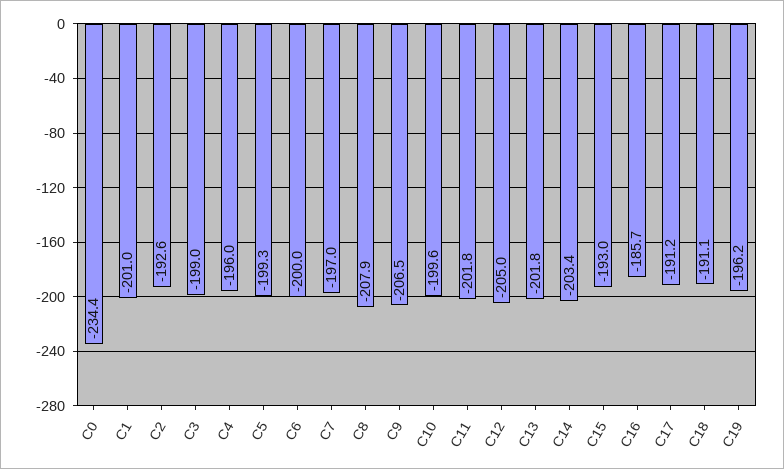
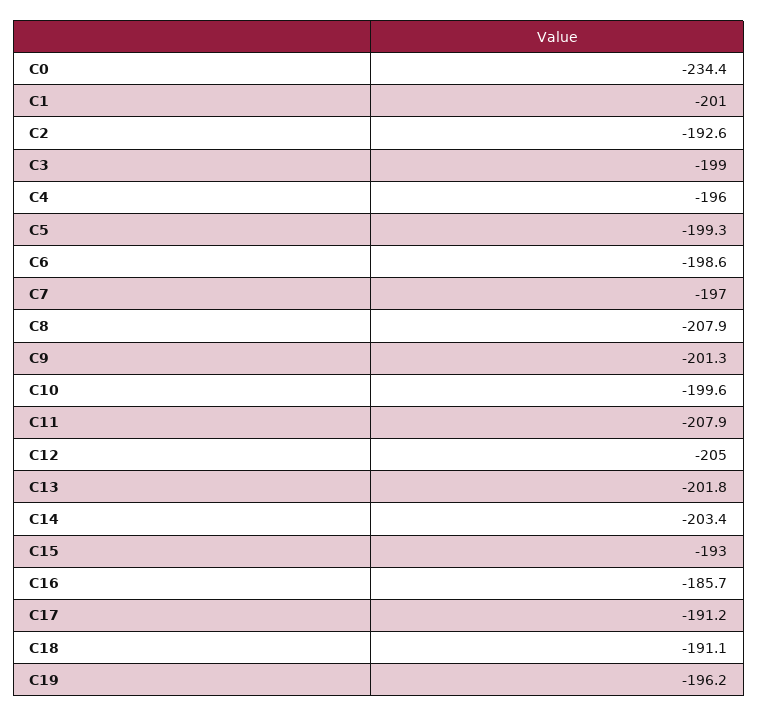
  {
    "C0": -234.4,
    "C1": -201,
    "C2": -192.6,
    "C3": -199,
    "C4": -196,
    "C5": -199.3,
-   "C6": -200,
+   "C6": -198.6,
    "C7": -197,
    "C8": -207.9,
-   "C9": -206.5,
+   "C9": -201.3,
    "C10": -199.6,
-   "C11": -201.8,
+   "C11": -207.9,
    "C12": -205,
    "C13": -201.8,
    "C14": -203.4,
    "C15": -193,
    "C16": -185.7,
    "C17": -191.2,
    "C18": -191.1,
    "C19": -196.2
  }

